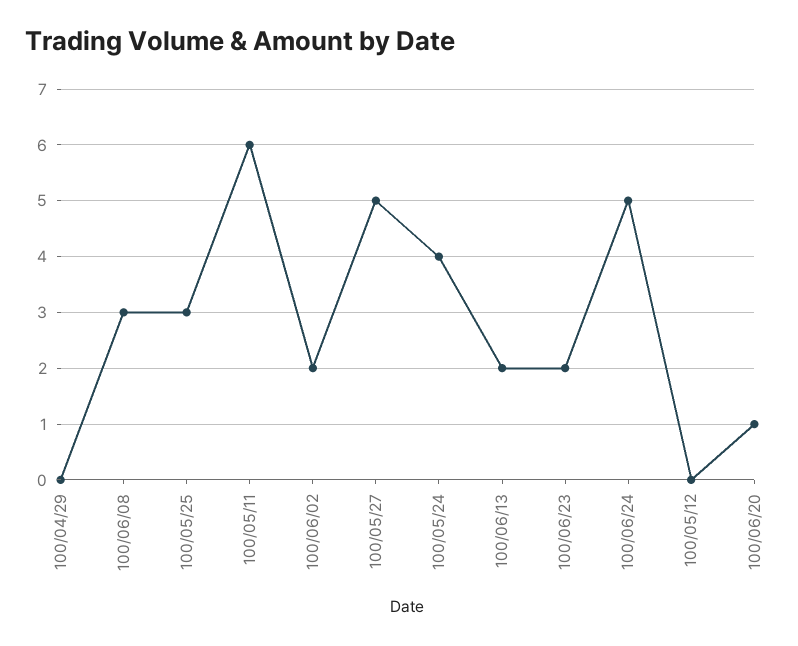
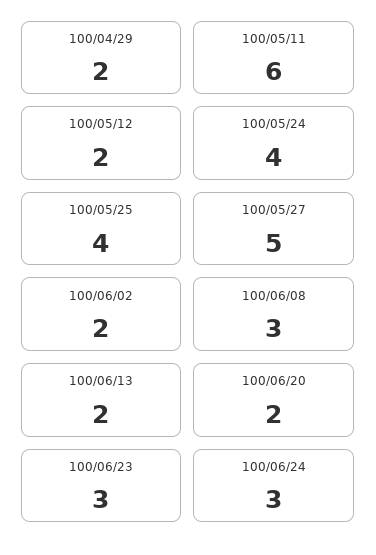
  {
-   "100/04/29": 0,
+   "100/04/29": 2,
    "100/06/08": 3,
-   "100/05/25": 3,
+   "100/05/25": 4,
    "100/05/11": 6,
    "100/06/02": 2,
    "100/05/27": 5,
    "100/05/24": 4,
    "100/06/13": 2,
-   "100/06/23": 2,
+   "100/06/23": 3,
-   "100/06/24": 5,
+   "100/06/24": 3,
-   "100/05/12": 0,
+   "100/05/12": 2,
-   "100/06/20": 1
+   "100/06/20": 2
  }

